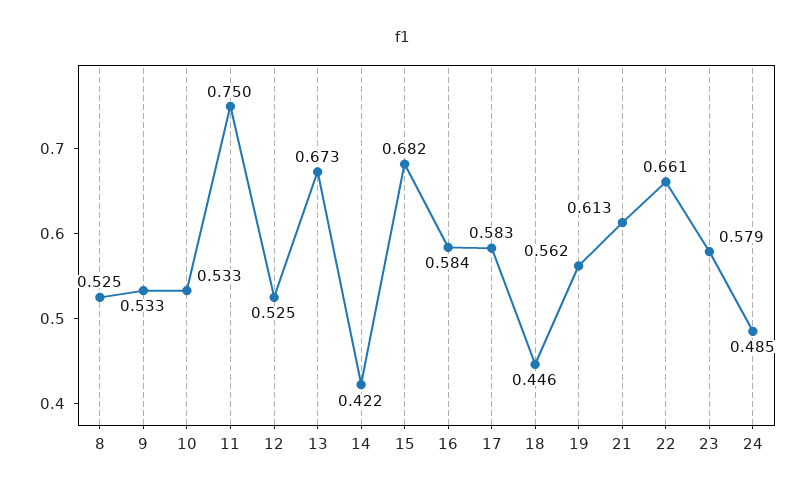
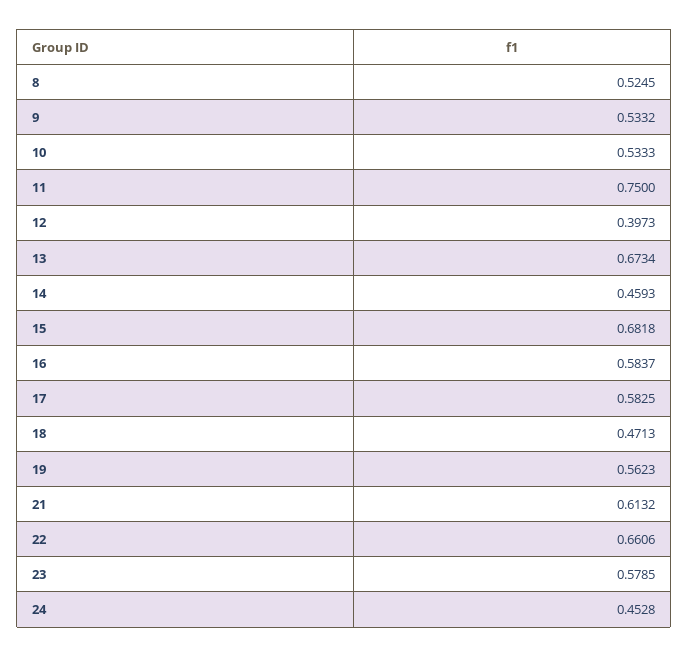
  {
    "8": 0.5245,
    "9": 0.5332,
    "10": 0.5333,
    "11": 0.75,
-   "12": 0.525,
+   "12": 0.3973,
    "13": 0.6734,
-   "14": 0.422,
+   "14": 0.4593,
    "15": 0.6818,
    "16": 0.5837,
    "17": 0.5825,
-   "18": 0.446,
+   "18": 0.4713,
    "19": 0.5623,
    "21": 0.6132,
    "22": 0.6606,
    "23": 0.5785,
-   "24": 0.485
+   "24": 0.4528
  }

